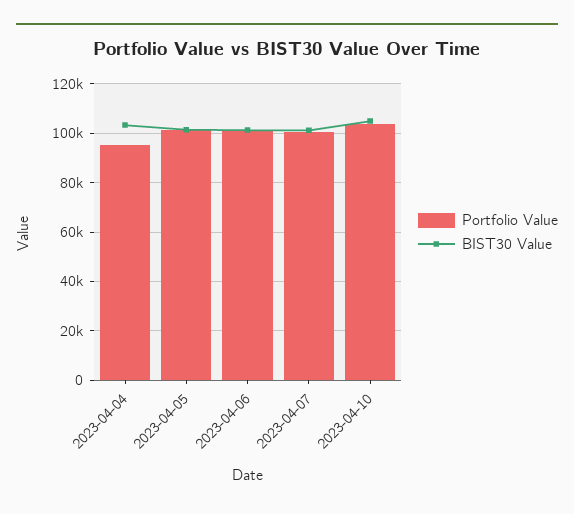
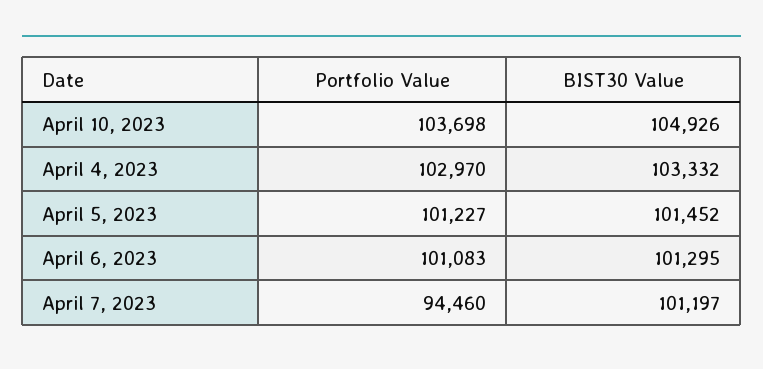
  {
    "Portfolio Value": {
-     "2023-04-04": 95000,
+     "2023-04-04": 102970,
      "2023-04-05": 101227,
      "2023-04-06": 101083,
-     "2023-04-07": 100000,
+     "2023-04-07": 94460,
      "2023-04-10": 103698
    },
    "BIST30 Value": {
      "2023-04-04": 103332,
      "2023-04-05": 101452,
      "2023-04-06": 101295,
      "2023-04-07": 101197,
      "2023-04-10": 104926
    }
  }

